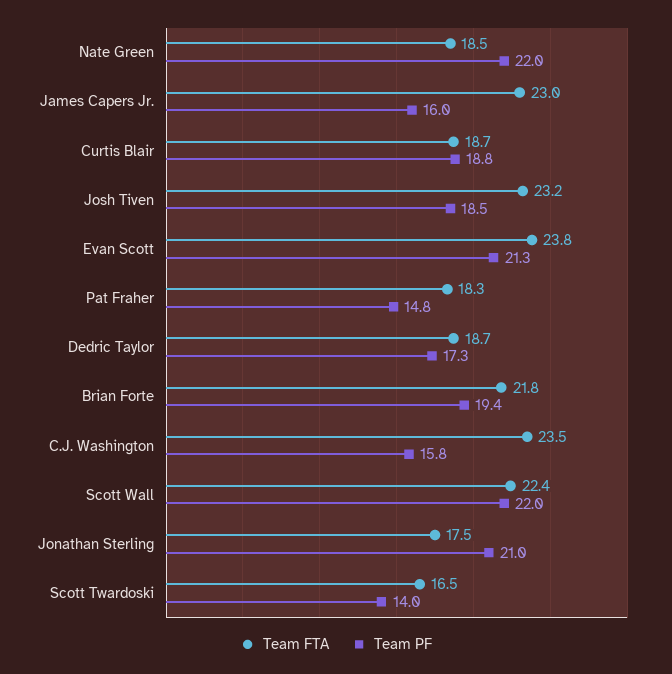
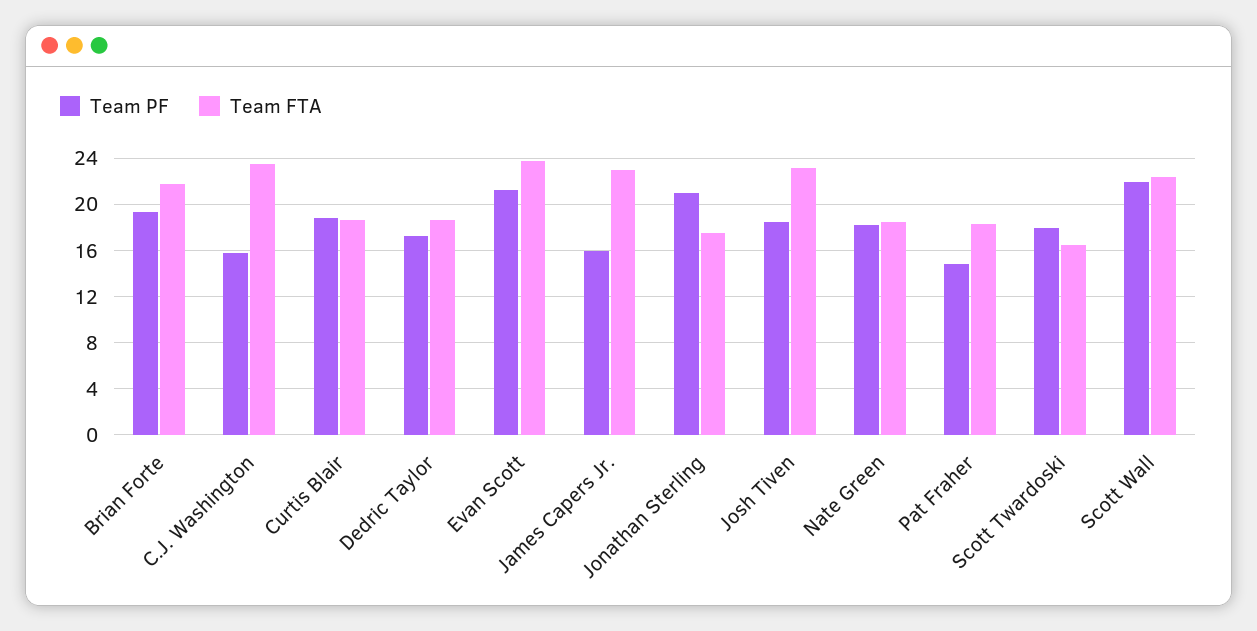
  {
    "Team FTA": {
      "Nate Green": 18.5,
      "James Capers Jr.": 23,
      "Curtis Blair": 18.7,
      "Josh Tiven": 23.2,
      "Evan Scott": 23.8,
      "Pat Fraher": 18.3,
      "Dedric Taylor": 18.7,
      "Brian Forte": 21.8,
      "C.J. Washington": 23.5,
      "Scott Wall": 22.4,
      "Jonathan Sterling": 17.5,
      "Scott Twardoski": 16.5
    },
    "Team PF": {
-     "Nate Green": 22,
+     "Nate Green": 18,
      "James Capers Jr.": 16,
      "Curtis Blair": 18.8,
      "Josh Tiven": 18.5,
      "Evan Scott": 21.3,
      "Pat Fraher": 14.8,
      "Dedric Taylor": 17.3,
      "Brian Forte": 19.4,
      "C.J. Washington": 15.8,
      "Scott Wall": 22,
      "Jonathan Sterling": 21,
-     "Scott Twardoski": 14
+     "Scott Twardoski": 18
    }
  }

